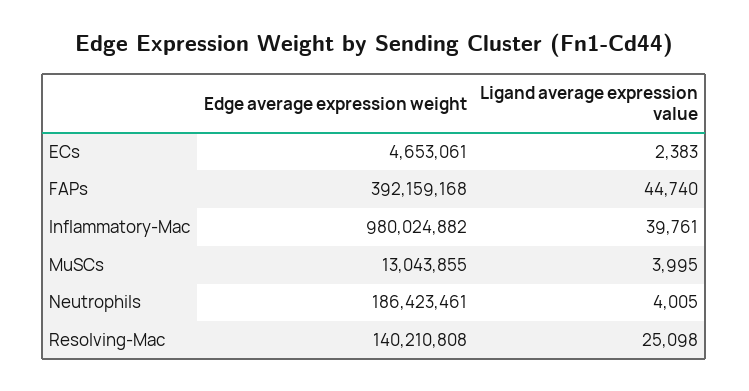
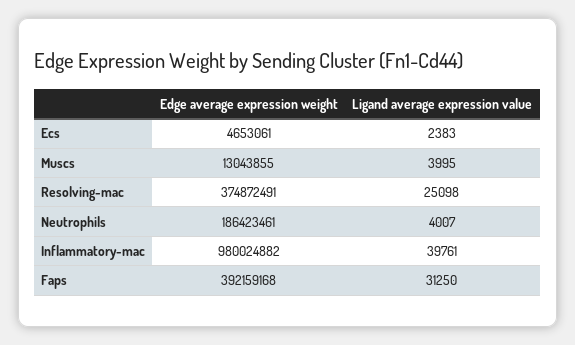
  {
    "Edge average expression weight": {
      "ECs": 4653061,
      "FAPs": 392159168,
      "Inflammatory-Mac": 980024882,
      "MuSCs": 13043855,
      "Neutrophils": 186423461,
-     "Resolving-Mac": 140210808
+     "Resolving-Mac": 374872491
    },
    "Ligand average expression value": {
      "ECs": 2383,
-     "FAPs": 44740,
+     "FAPs": 31250,
      "Inflammatory-Mac": 39761,
      "MuSCs": 3995,
-     "Neutrophils": 4005,
+     "Neutrophils": 4007,
      "Resolving-Mac": 25098
    }
  }

